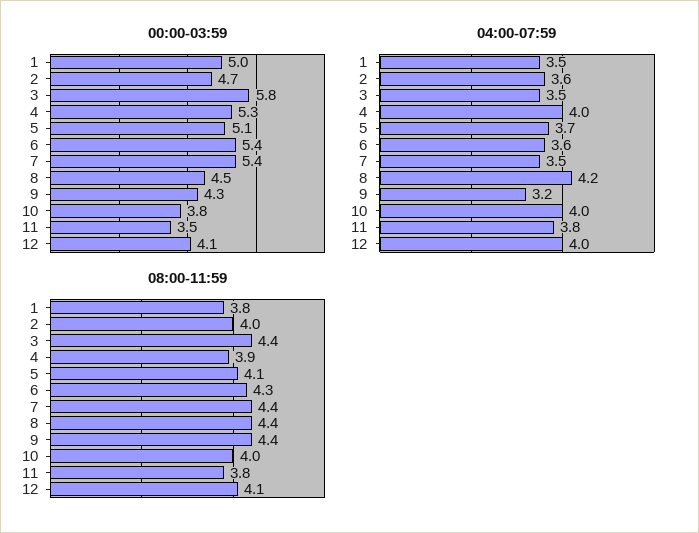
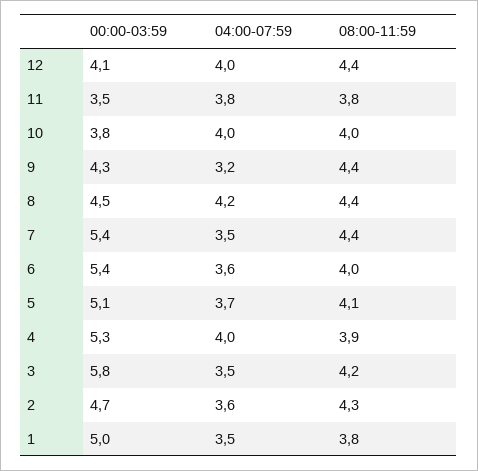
  {
    "00:00-03:59": {
      "1": 5,
      "2": 4.7,
      "3": 5.8,
      "4": 5.3,
      "5": 5.1,
      "6": 5.4,
      "7": 5.4,
      "8": 4.5,
      "9": 4.3,
      "10": 3.8,
      "11": 3.5,
      "12": 4.1
    },
    "04:00-07:59": {
      "1": 3.5,
      "2": 3.6,
      "3": 3.5,
      "4": 4,
      "5": 3.7,
      "6": 3.6,
      "7": 3.5,
      "8": 4.2,
      "9": 3.2,
      "10": 4,
      "11": 3.8,
      "12": 4
    },
    "08:00-11:59": {
      "1": 3.8,
-     "2": 4,
+     "2": 4.3,
-     "3": 4.4,
+     "3": 4.2,
      "4": 3.9,
      "5": 4.1,
-     "6": 4.3,
+     "6": 4,
      "7": 4.4,
      "8": 4.4,
      "9": 4.4,
      "10": 4,
      "11": 3.8,
-     "12": 4.1
+     "12": 4.4
    }
  }

